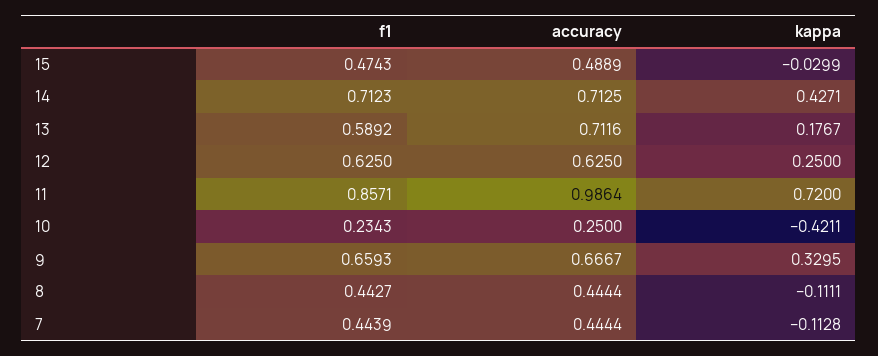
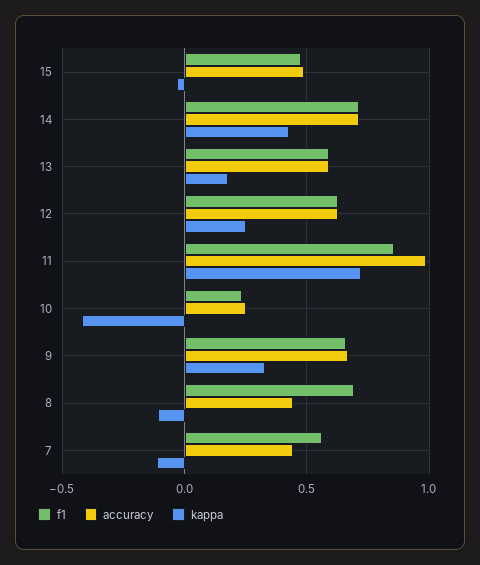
  {
    "f1": {
      "15": 0.4743,
      "14": 0.7123,
      "13": 0.5892,
      "12": 0.625,
      "11": 0.8571,
      "10": 0.2343,
      "9": 0.6593,
-     "8": 0.4427,
+     "8": 0.7,
-     "7": 0.4439
+     "7": 0.55
    },
    "accuracy": {
      "15": 0.4889,
      "14": 0.7125,
-     "13": 0.7116,
+     "13": 0.6,
      "12": 0.625,
      "11": 0.9864,
      "10": 0.25,
      "9": 0.6667,
      "8": 0.4444,
      "7": 0.4444
    },
    "kappa": {
      "15": -0.0299,
      "14": 0.4271,
      "13": 0.1767,
      "12": 0.25,
      "11": 0.72,
      "10": -0.4211,
      "9": 0.3295,
      "8": -0.1111,
      "7": -0.1128
    }
  }

